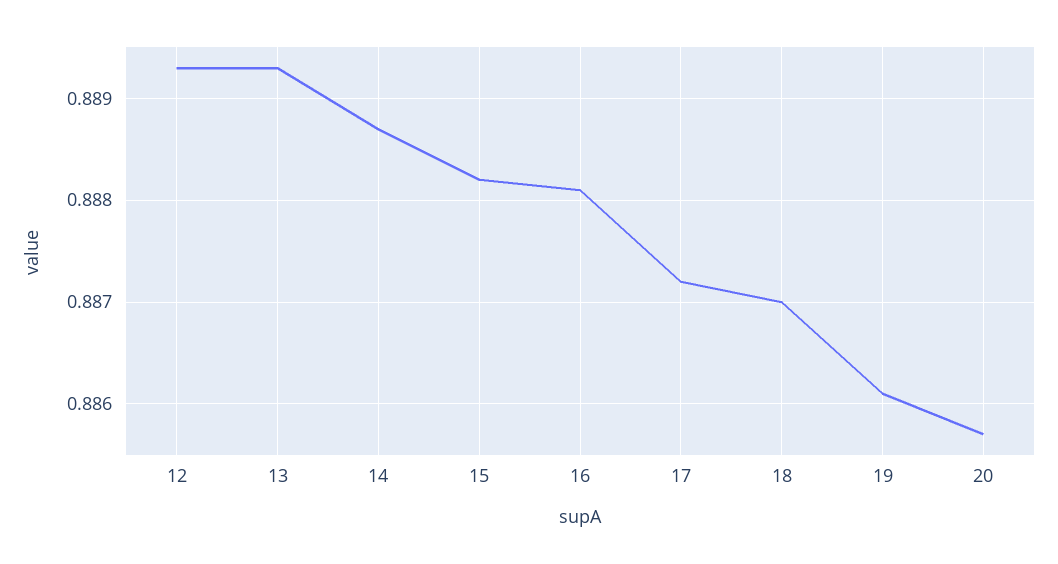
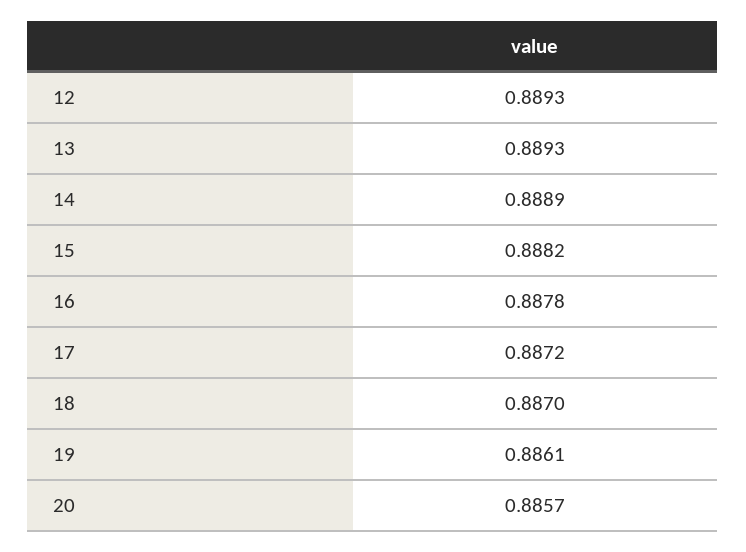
  {
    "12": 0.8893,
    "13": 0.8893,
-   "14": 0.8887,
+   "14": 0.8889,
    "15": 0.8882,
-   "16": 0.8881,
+   "16": 0.8878,
    "17": 0.8872,
    "18": 0.887,
    "19": 0.8861,
    "20": 0.8857
  }

